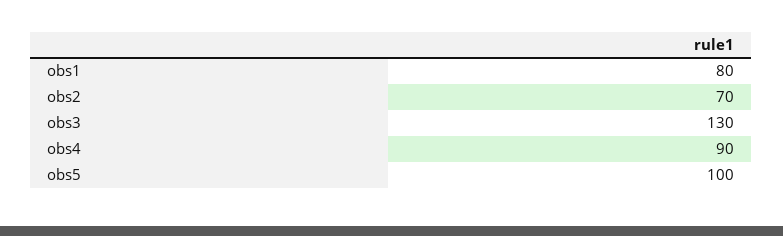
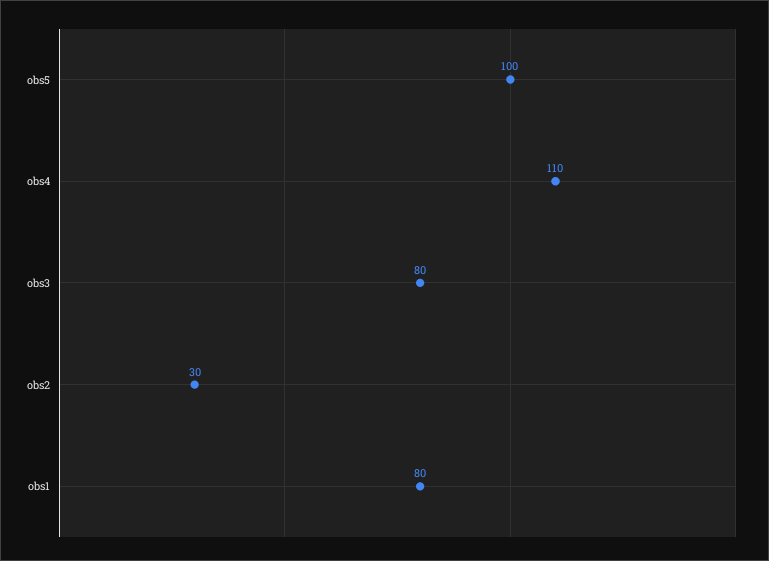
  {
    "obs1": 80,
-   "obs2": 70,
+   "obs2": 30,
-   "obs3": 130,
+   "obs3": 80,
-   "obs4": 90,
+   "obs4": 110,
    "obs5": 100
  }

